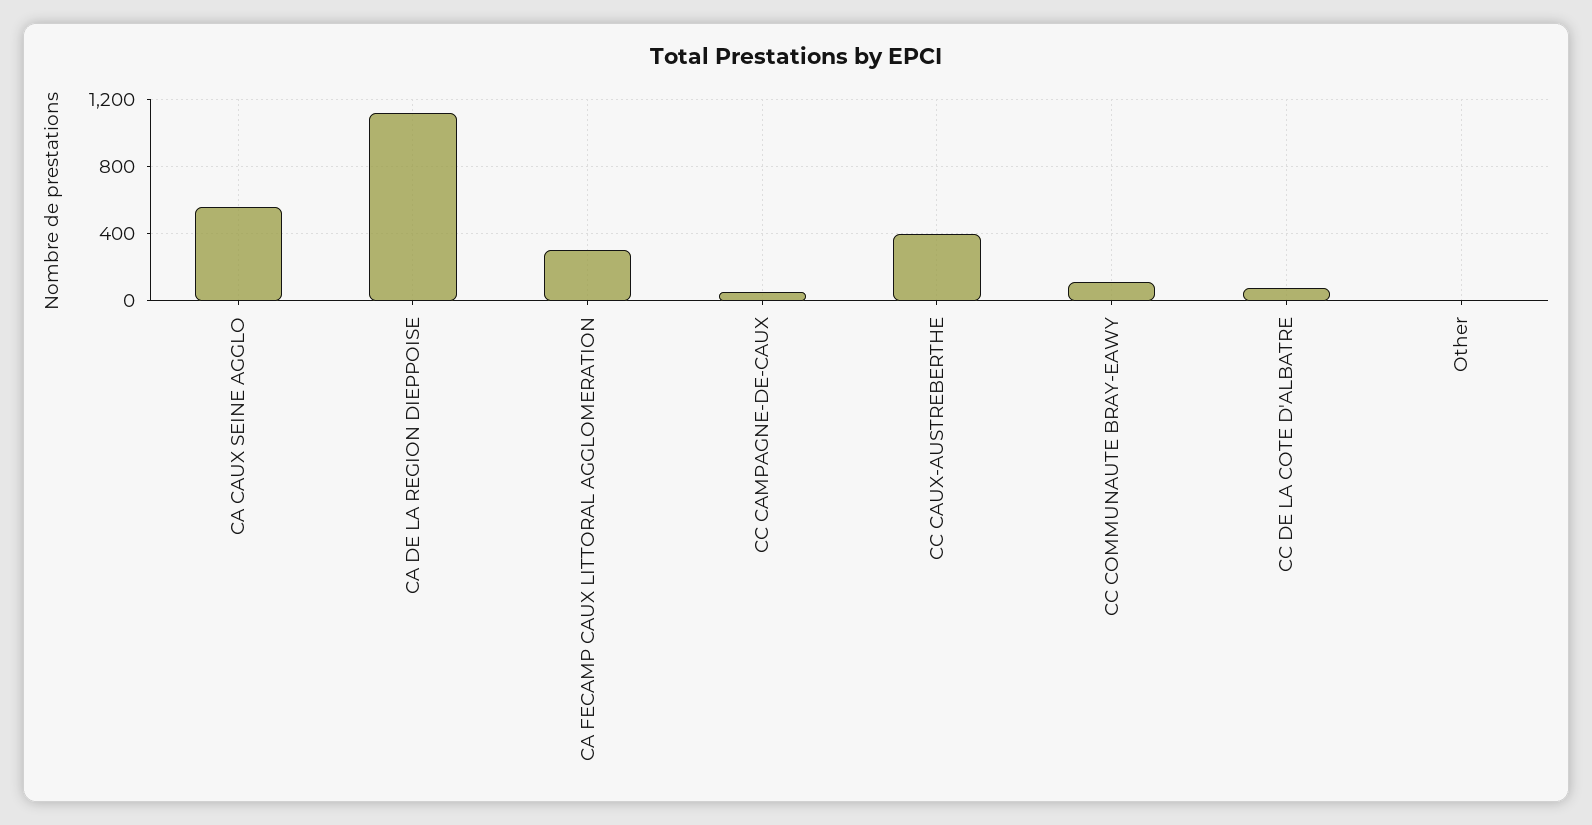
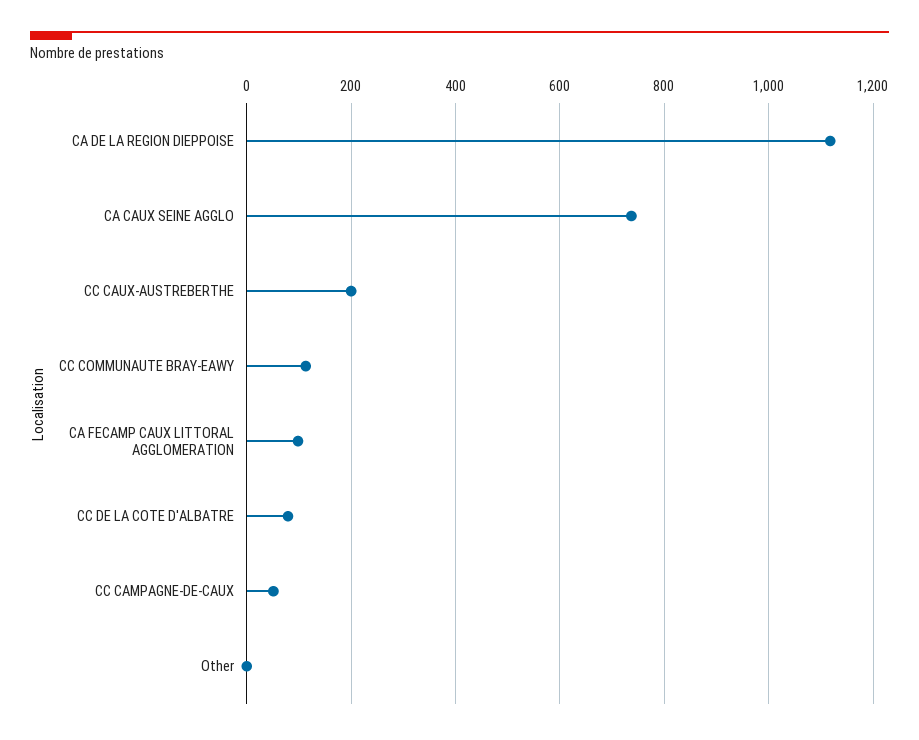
  {
-   "CA CAUX SEINE AGGLO": 550,
+   "CA CAUX SEINE AGGLO": 740,
    "CA DE LA REGION DIEPPOISE": 1120,
-   "CA FECAMP CAUX LITTORAL AGGLOMERATION": 300,
+   "CA FECAMP CAUX LITTORAL AGGLOMERATION": 100,
    "CC CAMPAGNE-DE-CAUX": 60,
-   "CC CAUX-AUSTREBERTHE": 400,
+   "CC CAUX-AUSTREBERTHE": 200,
    "CC COMMUNAUTE BRAY-EAWY": 120,
    "CC DE LA COTE D'ALBATRE": 80,
    "Other": 0
  }

